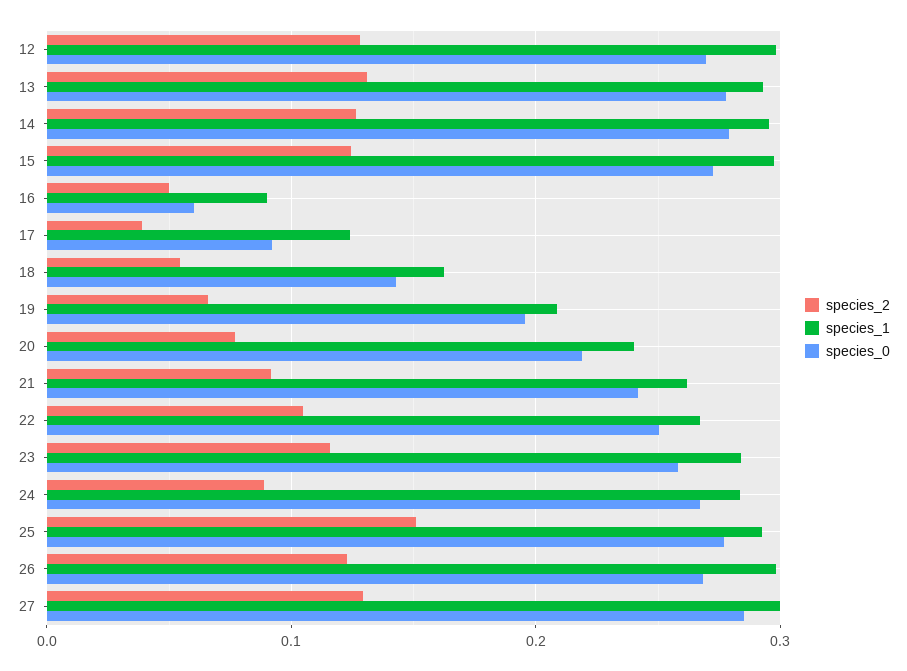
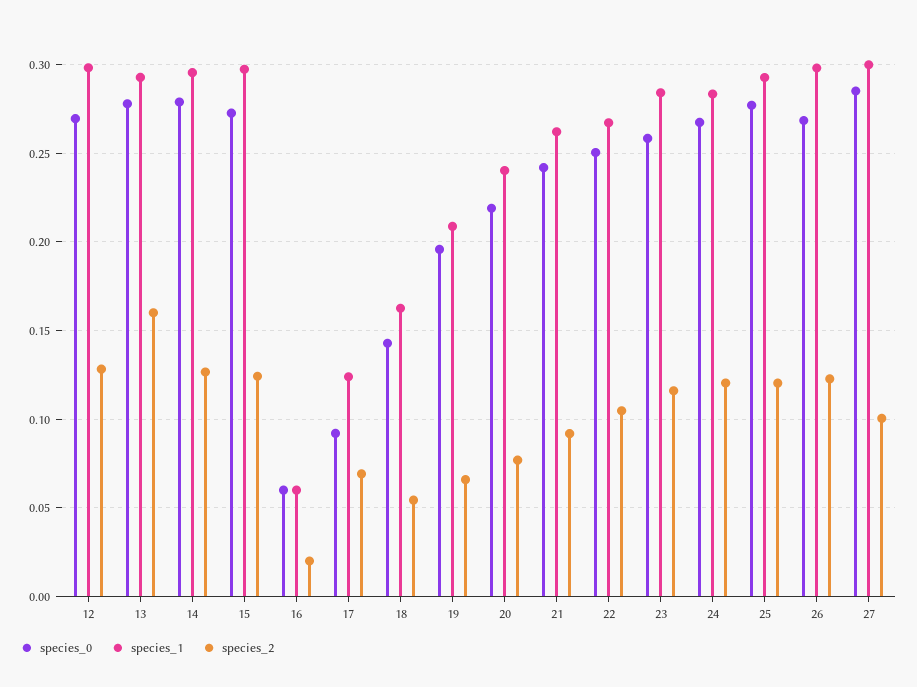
  {
    "species_2": {
      "12": 0.13,
-     "13": 0.13,
+     "13": 0.16,
      "14": 0.125,
      "15": 0.125,
-     "16": 0.05,
+     "16": 0.02,
-     "17": 0.04,
+     "17": 0.07,
      "18": 0.055,
      "19": 0.065,
      "20": 0.075,
      "21": 0.09,
      "22": 0.105,
      "23": 0.115,
-     "24": 0.09,
+     "24": 0.12,
-     "25": 0.15,
+     "25": 0.12,
      "26": 0.125,
-     "27": 0.13
+     "27": 0.1
    },
    "species_1": {
      "12": 0.3,
      "13": 0.295,
      "14": 0.295,
      "15": 0.295,
-     "16": 0.09,
+     "16": 0.06,
      "17": 0.125,
      "18": 0.165,
      "19": 0.21,
      "20": 0.24,
      "21": 0.26,
      "22": 0.265,
      "23": 0.285,
      "24": 0.285,
      "25": 0.295,
      "26": 0.3,
      "27": 0.3
    },
    "species_0": {
      "12": 0.27,
      "13": 0.28,
      "14": 0.28,
      "15": 0.275,
      "16": 0.06,
      "17": 0.09,
      "18": 0.145,
      "19": 0.195,
      "20": 0.22,
      "21": 0.24,
      "22": 0.25,
      "23": 0.26,
      "24": 0.265,
      "25": 0.275,
      "26": 0.27,
      "27": 0.285
    }
  }

